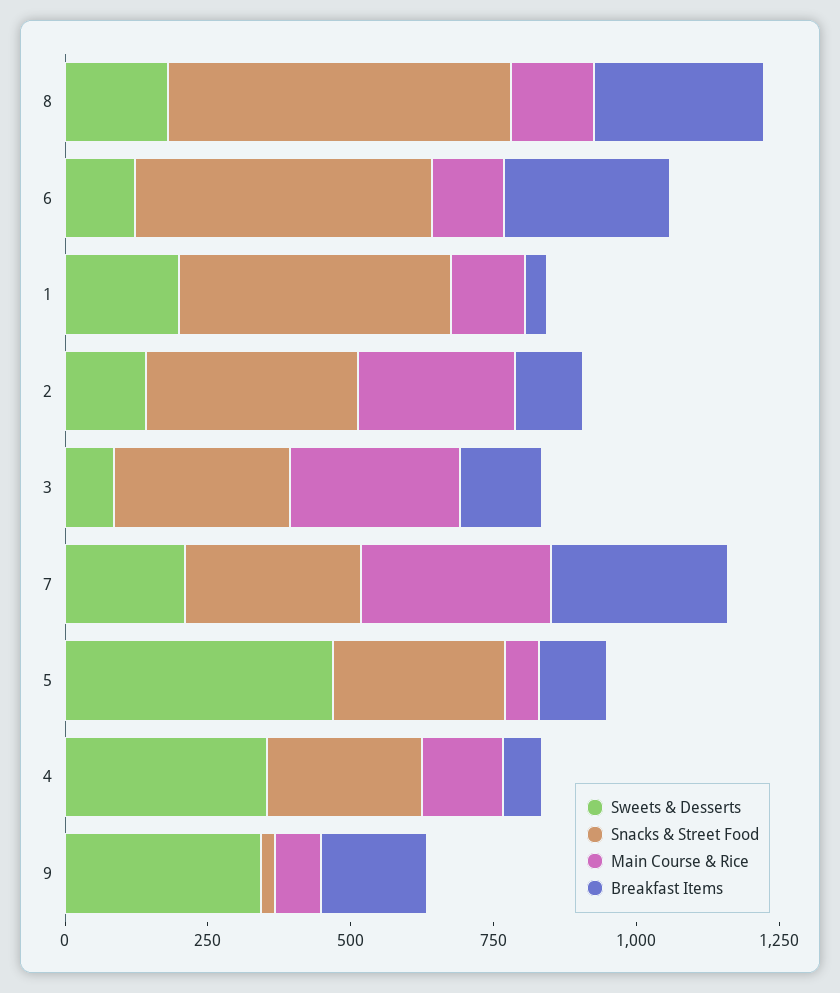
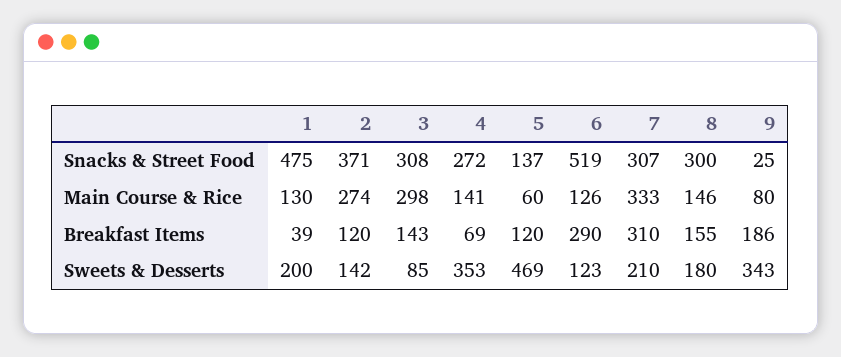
  {
    "Sweets & Desserts": {
      "8": 180,
      "6": 123,
      "1": 200,
      "2": 142,
      "3": 85,
      "7": 210,
      "5": 469,
      "4": 353,
      "9": 343
    },
    "Snacks & Street Food": {
-     "8": 600,
+     "8": 300,
      "6": 519,
      "1": 475,
      "2": 371,
      "3": 308,
      "7": 307,
-     "5": 300,
+     "5": 137,
      "4": 272,
      "9": 25
    },
    "Main Course & Rice": {
      "8": 146,
      "6": 126,
      "1": 130,
      "2": 274,
      "3": 298,
      "7": 333,
      "5": 60,
      "4": 141,
      "9": 80
    },
    "Breakfast Items": {
-     "8": 300,
+     "8": 155,
      "6": 290,
      "1": 39,
      "2": 120,
      "3": 143,
      "7": 310,
      "5": 120,
      "4": 69,
      "9": 186
    }
  }

